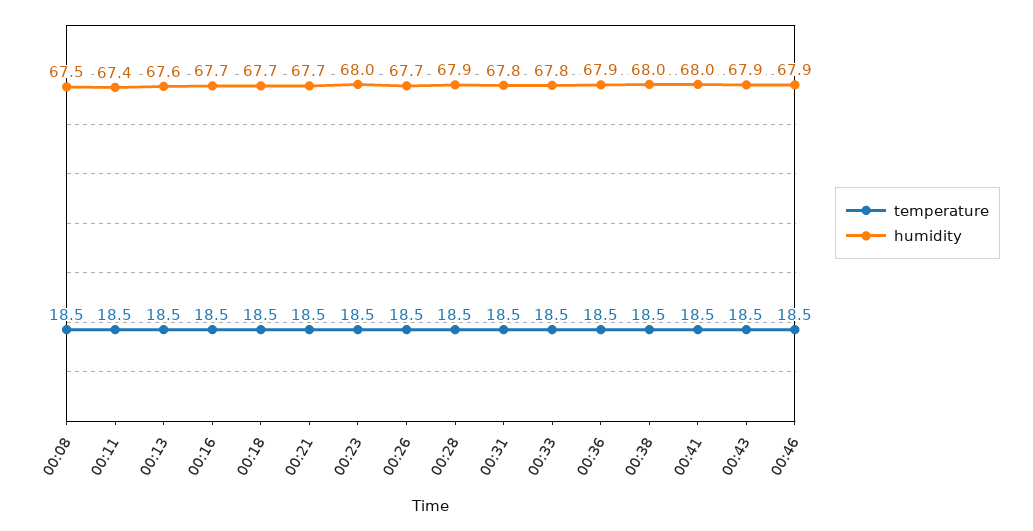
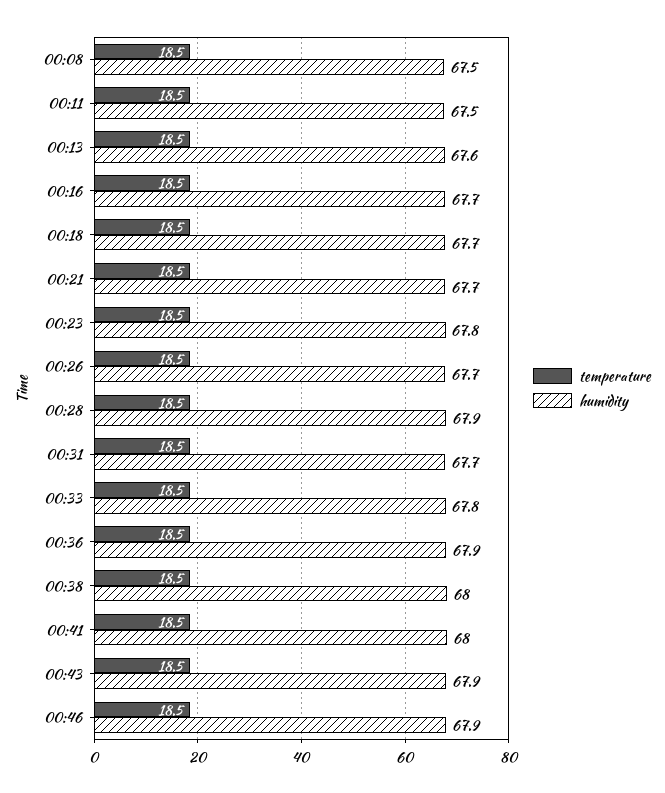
  {
    "temperature": {
      "00:08": 18.5,
      "00:11": 18.5,
      "00:13": 18.5,
      "00:16": 18.5,
      "00:18": 18.5,
      "00:21": 18.5,
      "00:23": 18.5,
      "00:26": 18.5,
      "00:28": 18.5,
      "00:31": 18.5,
      "00:33": 18.5,
      "00:36": 18.5,
      "00:38": 18.5,
      "00:41": 18.5,
      "00:43": 18.5,
      "00:46": 18.5
    },
    "humidity": {
      "00:08": 67.5,
-     "00:11": 67.4,
+     "00:11": 67.5,
      "00:13": 67.6,
      "00:16": 67.7,
      "00:18": 67.7,
      "00:21": 67.7,
-     "00:23": 68,
+     "00:23": 67.8,
      "00:26": 67.7,
      "00:28": 67.9,
-     "00:31": 67.8,
+     "00:31": 67.7,
      "00:33": 67.8,
      "00:36": 67.9,
      "00:38": 68,
      "00:41": 68,
      "00:43": 67.9,
      "00:46": 67.9
    }
  }

